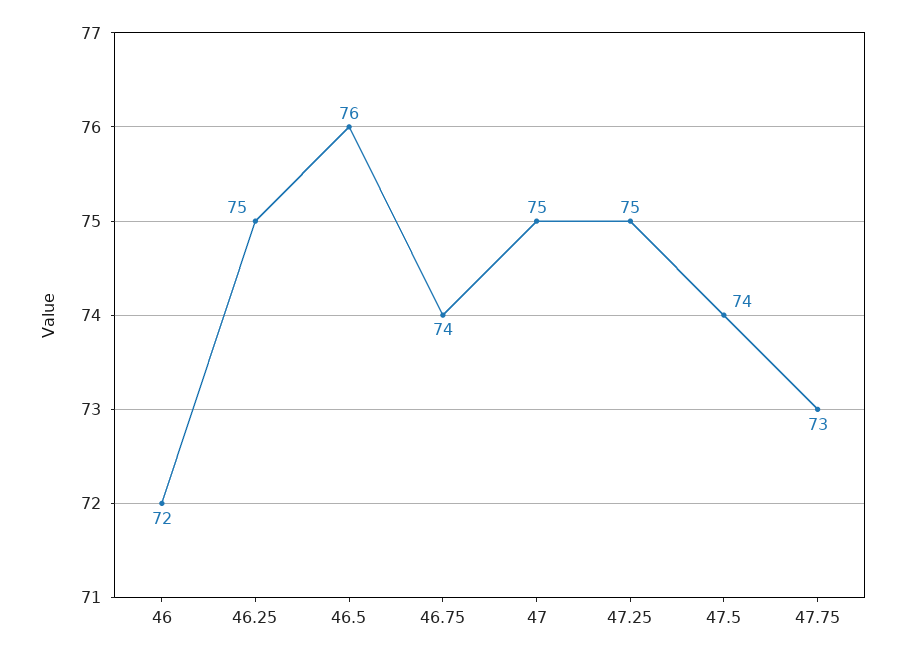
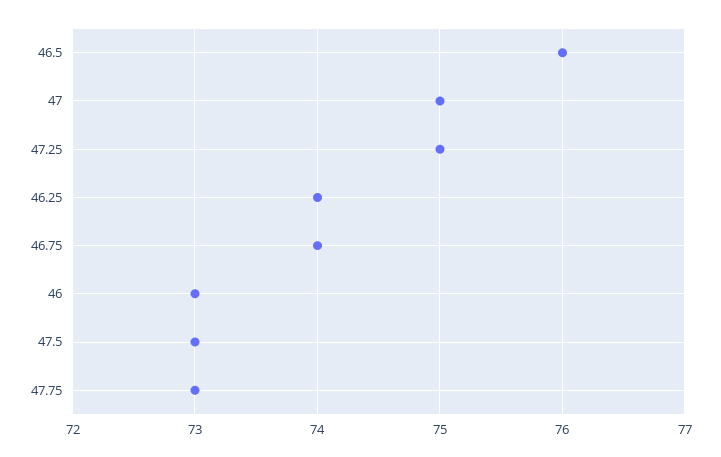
  {
-   "46": 72,
+   "46": 73,
-   "46.25": 75,
+   "46.25": 74,
    "46.5": 76,
    "46.75": 74,
    "47": 75,
    "47.25": 75,
-   "47.5": 74,
+   "47.5": 73,
    "47.75": 73
  }

